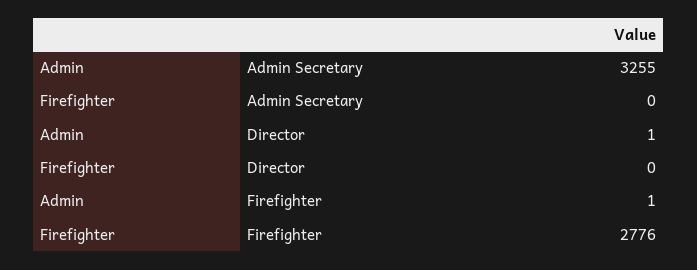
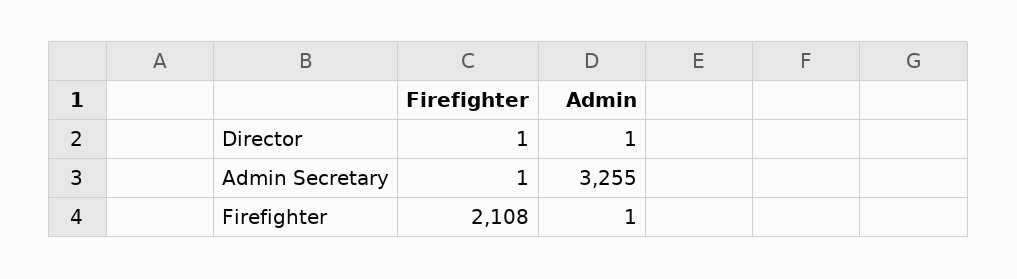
  {
    "Admin": {
      "Admin Secretary": 3255,
      "Director": 1,
      "Firefighter": 1
    },
    "Firefighter": {
-     "Admin Secretary": 0,
+     "Admin Secretary": 1,
-     "Director": 0,
+     "Director": 1,
-     "Firefighter": 2776
+     "Firefighter": 2108
    }
  }

